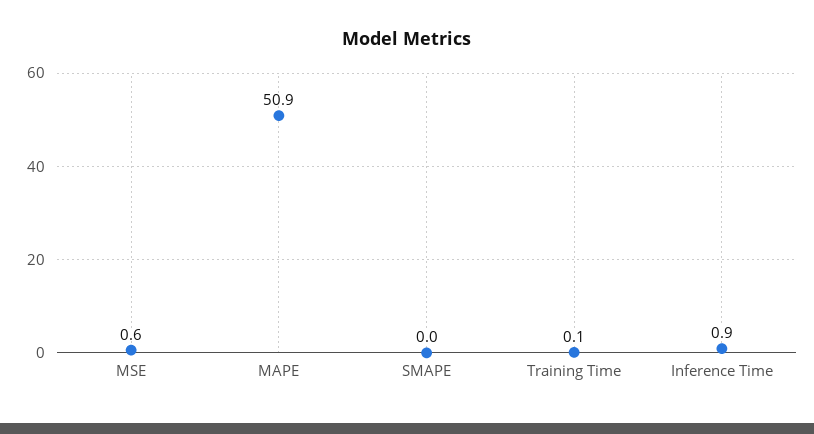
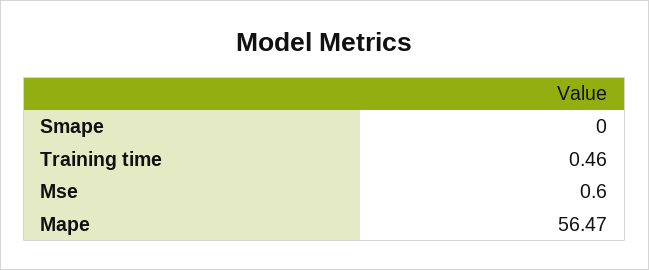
  {
    "MSE": 0.6,
-   "MAPE": 50.9,
+   "MAPE": 56.47,
    "SMAPE": 0,
-   "Training Time": 0.1,
+   "Training Time": 0.46
-   "Inference Time": 0.9
  }

